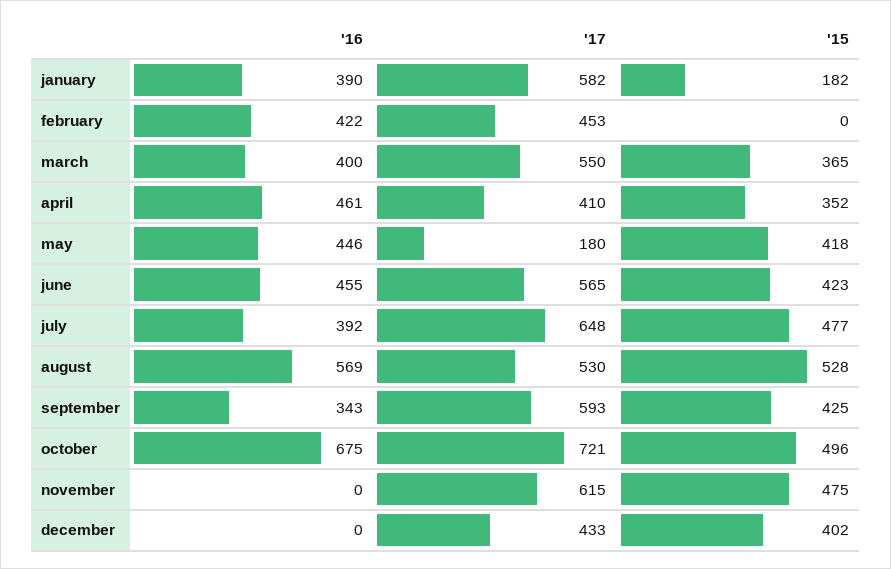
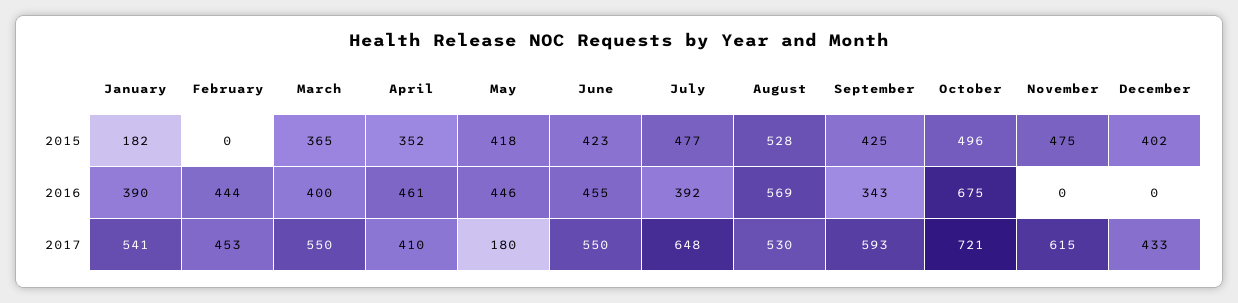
  {
    "'16": {
      "january": 390,
-     "february": 422,
+     "february": 444,
      "march": 400,
      "april": 461,
      "may": 446,
      "june": 455,
      "july": 392,
      "august": 569,
      "september": 343,
      "october": 675,
      "november": 0,
      "december": 0
    },
    "'17": {
-     "january": 582,
+     "january": 541,
      "february": 453,
      "march": 550,
      "april": 410,
      "may": 180,
-     "june": 565,
+     "june": 550,
      "july": 648,
      "august": 530,
      "september": 593,
      "october": 721,
      "november": 615,
      "december": 433
    },
    "'15": {
      "january": 182,
      "february": 0,
      "march": 365,
      "april": 352,
      "may": 418,
      "june": 423,
      "july": 477,
      "august": 528,
      "september": 425,
      "october": 496,
      "november": 475,
      "december": 402
    }
  }

